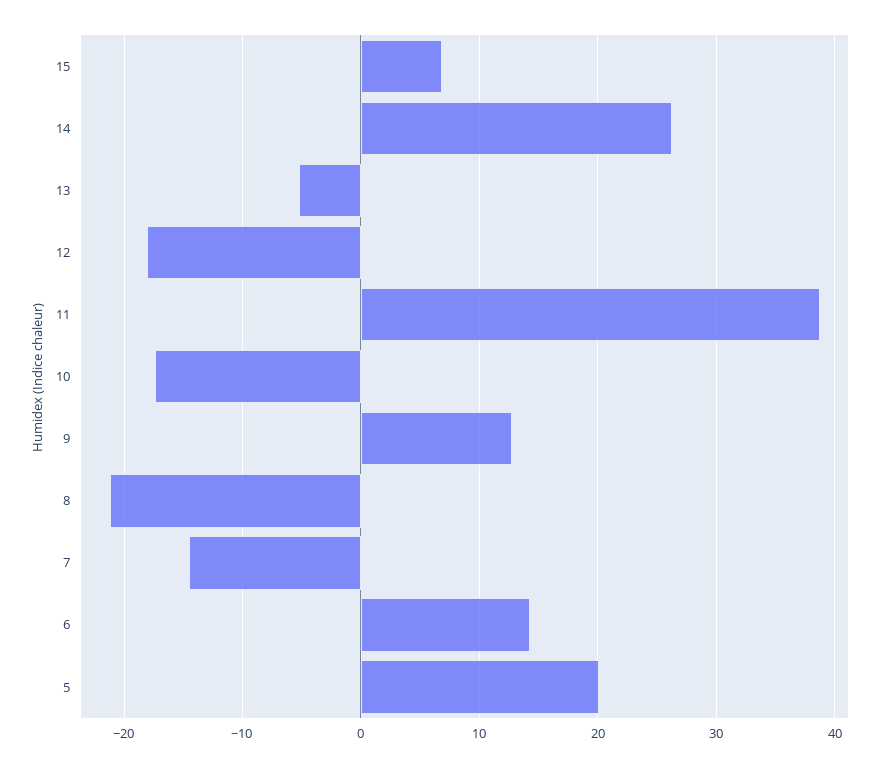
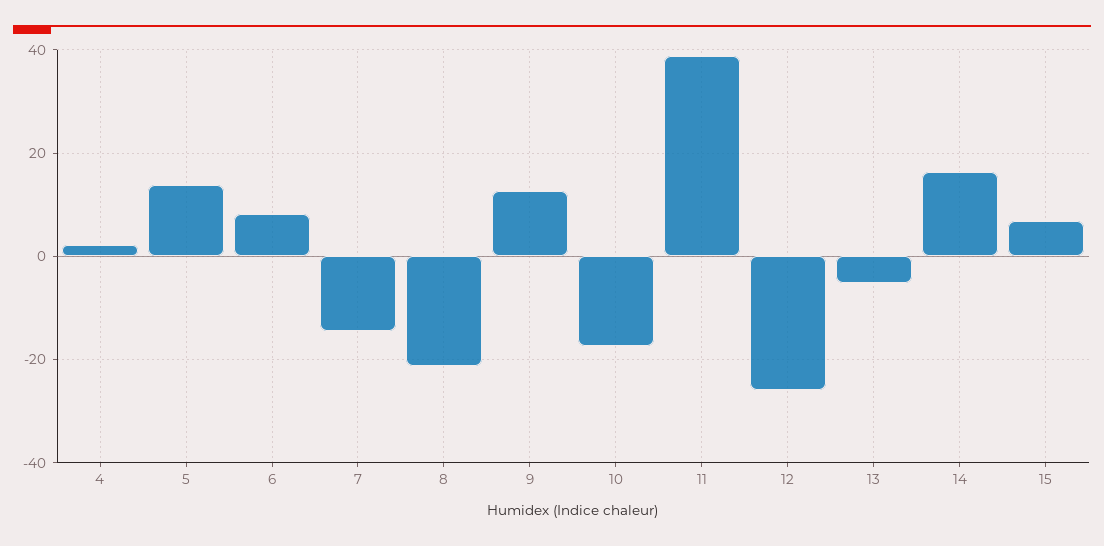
  {
    "15": 7,
-   "14": 26,
+   "14": 16,
    "13": -5,
-   "12": -18,
+   "12": -26,
    "11": 39,
    "10": -17,
    "9": 13,
    "8": -21,
    "7": -15,
-   "6": 14,
+   "6": 8,
-   "5": 20
+   "5": 14,
+   "4": 2
  }

